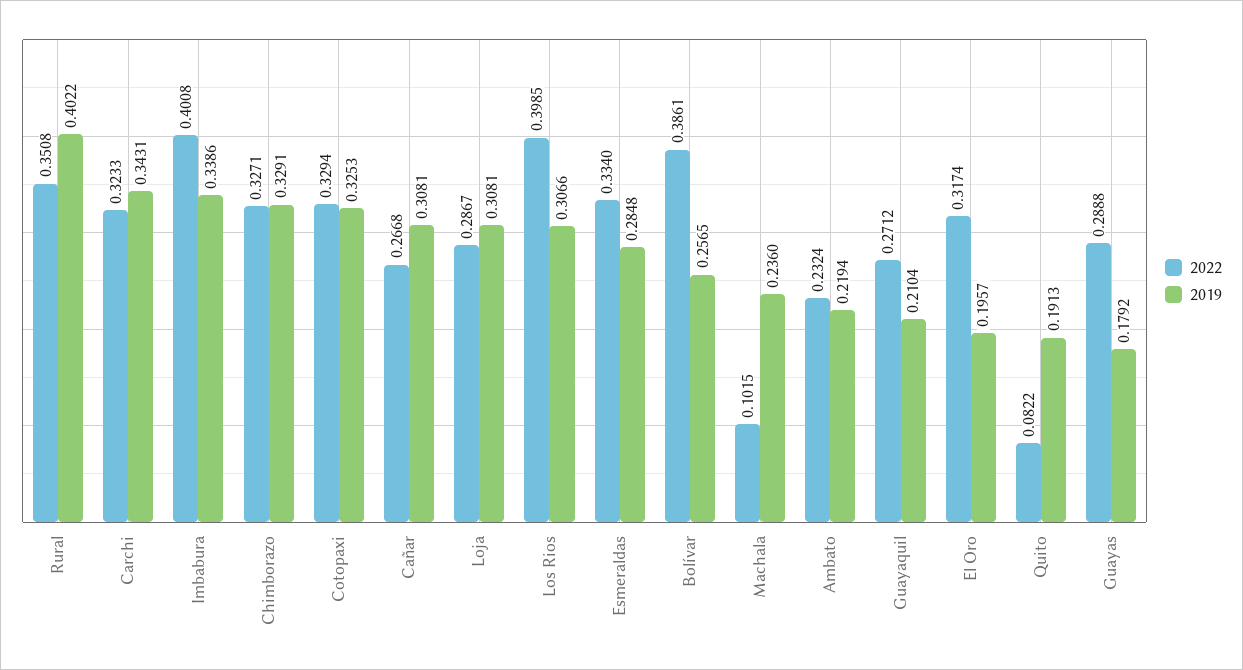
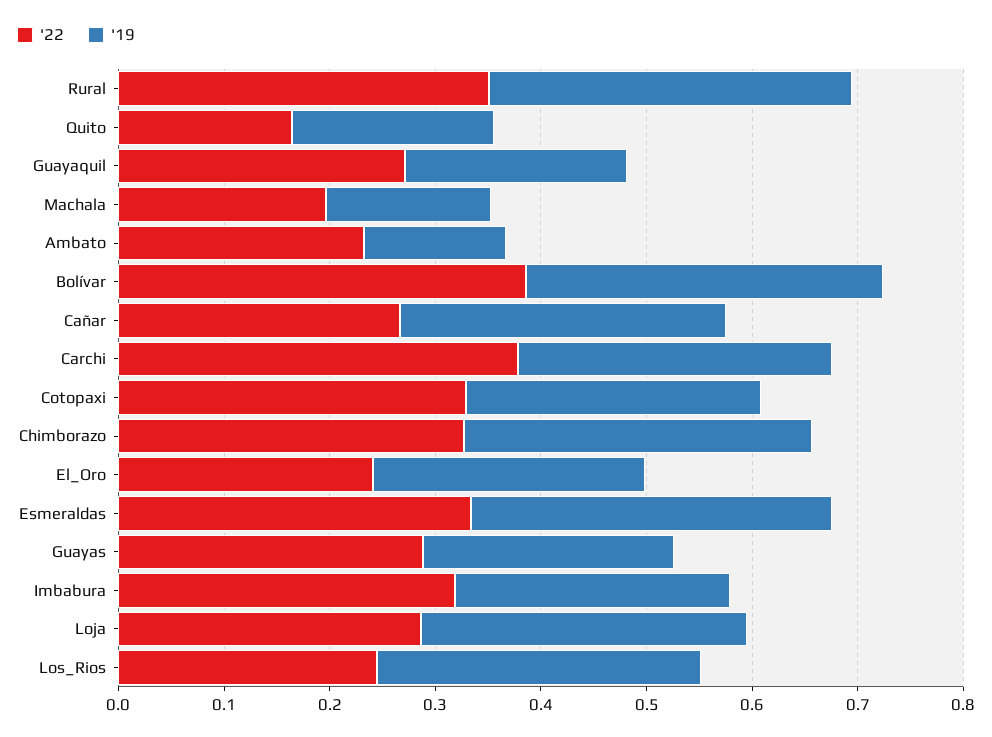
  {
    "2022": {
      "Rural": 0.3508,
-     "Carchi": 0.3233,
+     "Carchi": 0.38,
-     "Imbabura": 0.4008,
+     "Imbabura": 0.32,
      "Chimborazo": 0.3271,
      "Cotopaxi": 0.3294,
      "Cañar": 0.2668,
      "Loja": 0.2867,
-     "Los Rios": 0.3985,
+     "Los Rios": 0.24,
      "Esmeraldas": 0.334,
      "Bolívar": 0.3861,
-     "Machala": 0.1015,
+     "Machala": 0.2,
      "Ambato": 0.2324,
      "Guayaquil": 0.2712,
-     "El Oro": 0.3174,
+     "El Oro": 0.24,
-     "Quito": 0.0822,
+     "Quito": 0.16,
      "Guayas": 0.2888
    },
    "2019": {
-     "Rural": 0.4022,
+     "Rural": 0.34,
-     "Carchi": 0.3431,
+     "Carchi": 0.3,
-     "Imbabura": 0.3386,
+     "Imbabura": 0.26,
      "Chimborazo": 0.3291,
-     "Cotopaxi": 0.3253,
+     "Cotopaxi": 0.28,
      "Cañar": 0.3081,
      "Loja": 0.3081,
      "Los Rios": 0.3066,
-     "Esmeraldas": 0.2848,
+     "Esmeraldas": 0.34,
-     "Bolívar": 0.2565,
+     "Bolívar": 0.34,
-     "Machala": 0.236,
+     "Machala": 0.16,
-     "Ambato": 0.2194,
+     "Ambato": 0.14,
      "Guayaquil": 0.2104,
-     "El Oro": 0.1957,
+     "El Oro": 0.26,
      "Quito": 0.1913,
-     "Guayas": 0.1792
+     "Guayas": 0.24
    }
  }

